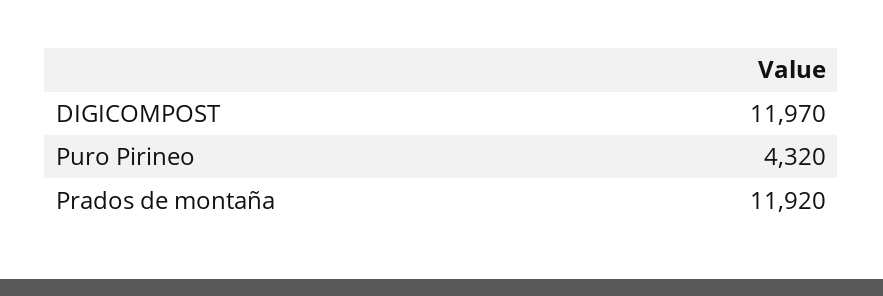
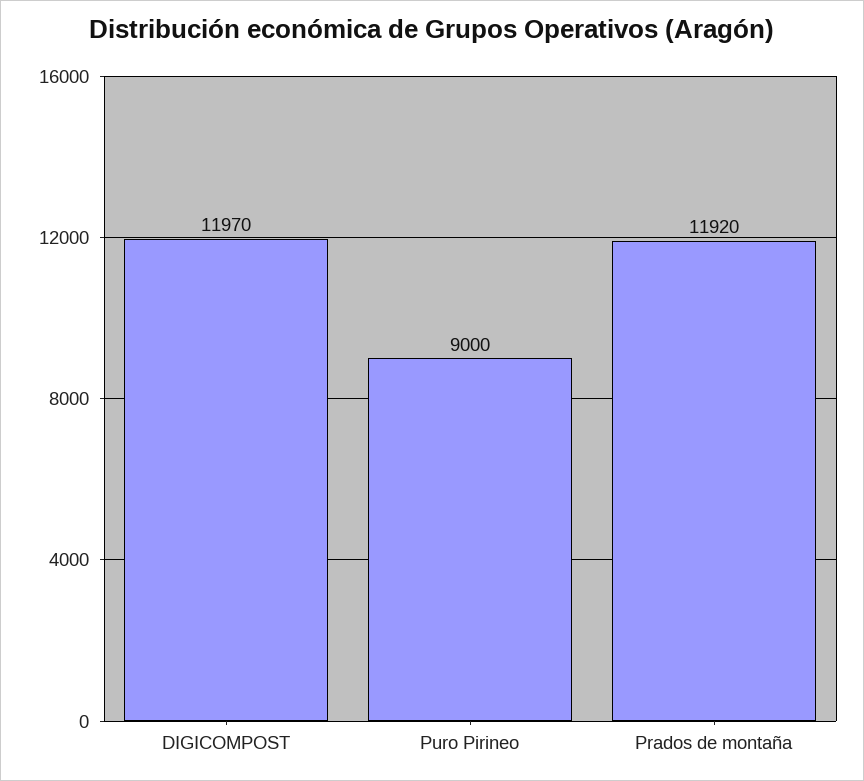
  {
    "DIGICOMPOST": 11970,
-   "Puro Pirineo": 4320,
+   "Puro Pirineo": 9000,
    "Prados de montaña": 11920
  }

